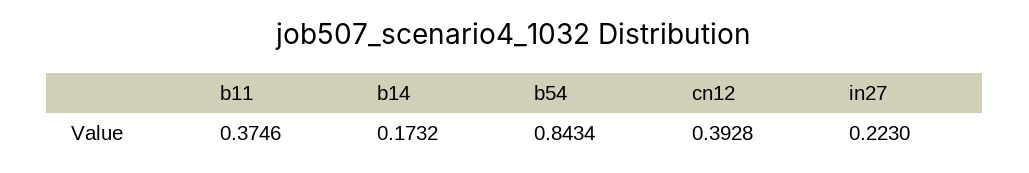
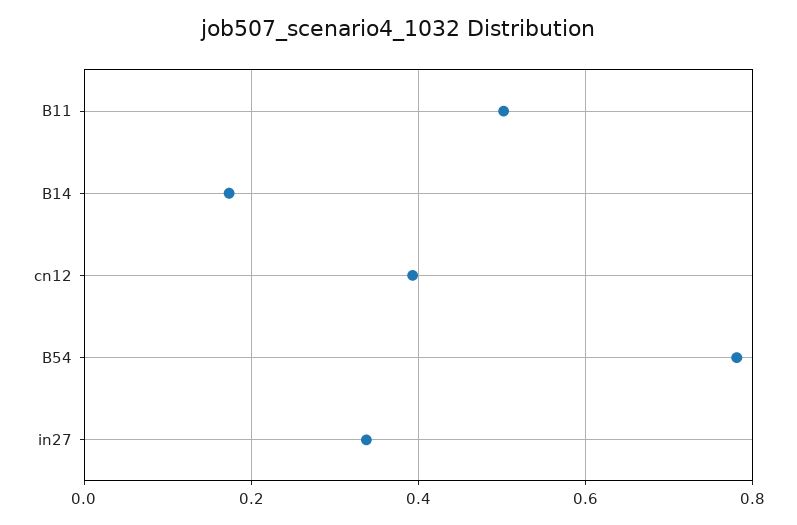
  {
-   "b11": 0.3746,
+   "b11": 0.5,
    "b14": 0.1732,
-   "b54": 0.8434,
+   "b54": 0.78,
    "cn12": 0.3928,
-   "in27": 0.223
+   "in27": 0.34
  }

